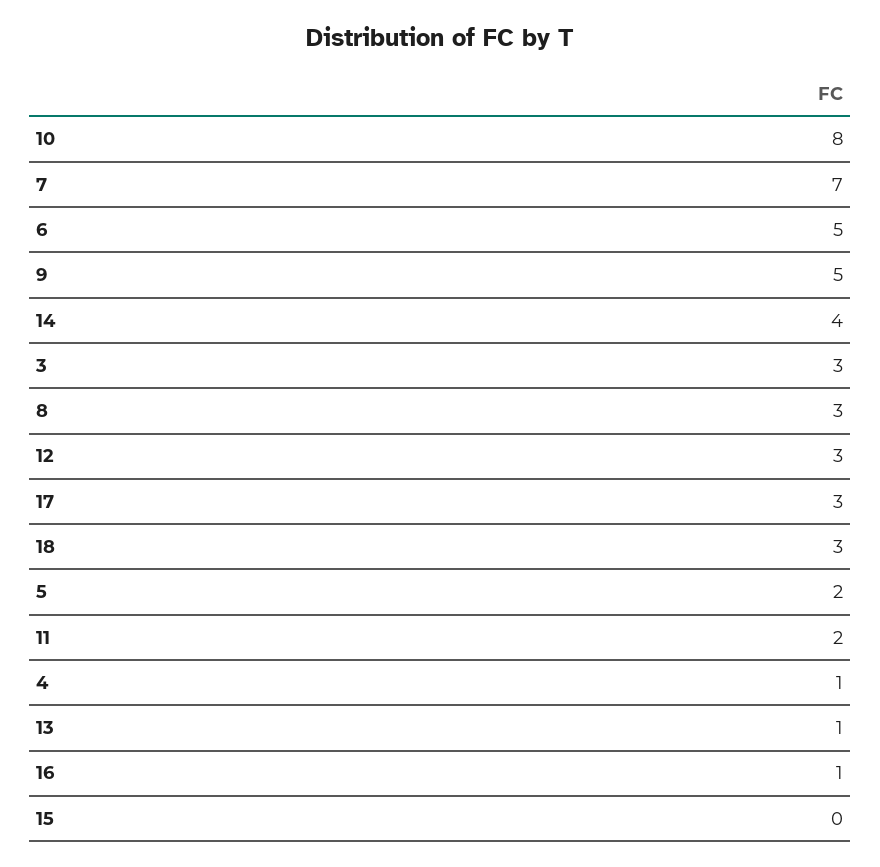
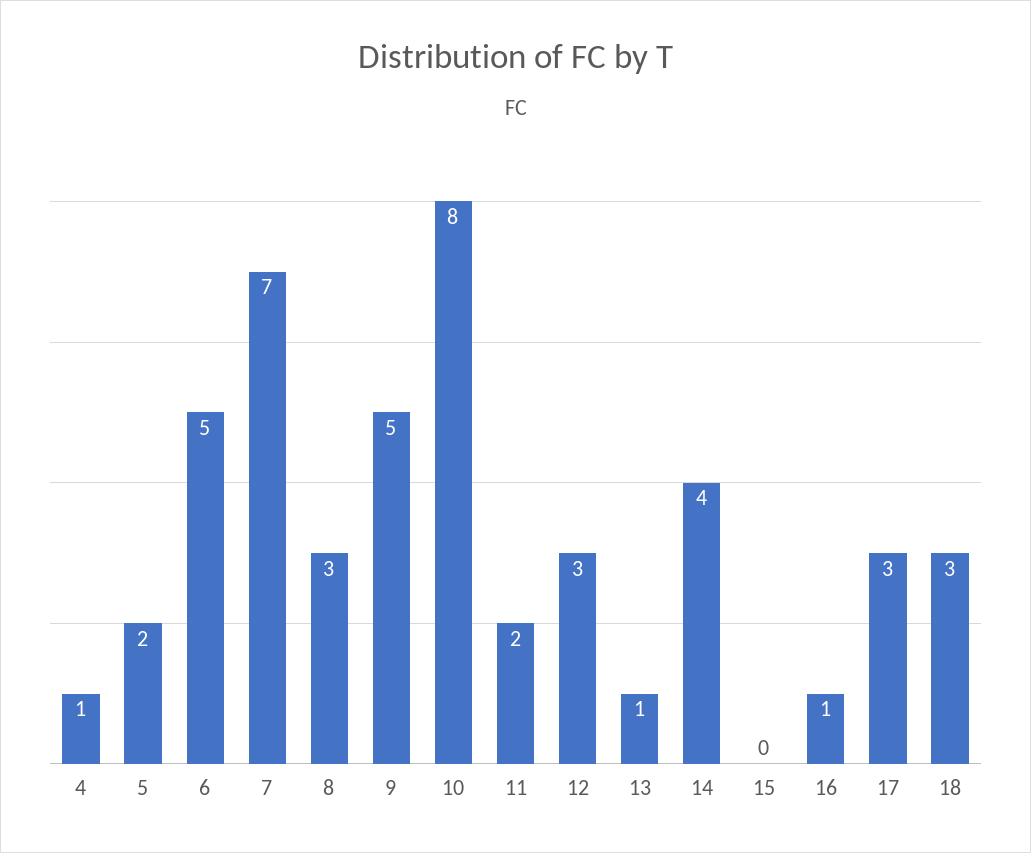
  {
    "10": 8,
    "7": 7,
    "6": 5,
    "9": 5,
    "14": 4,
-   "3": 3,
    "8": 3,
    "12": 3,
    "17": 3,
    "18": 3,
    "5": 2,
    "11": 2,
    "4": 1,
    "13": 1,
    "16": 1,
    "15": 0
  }

